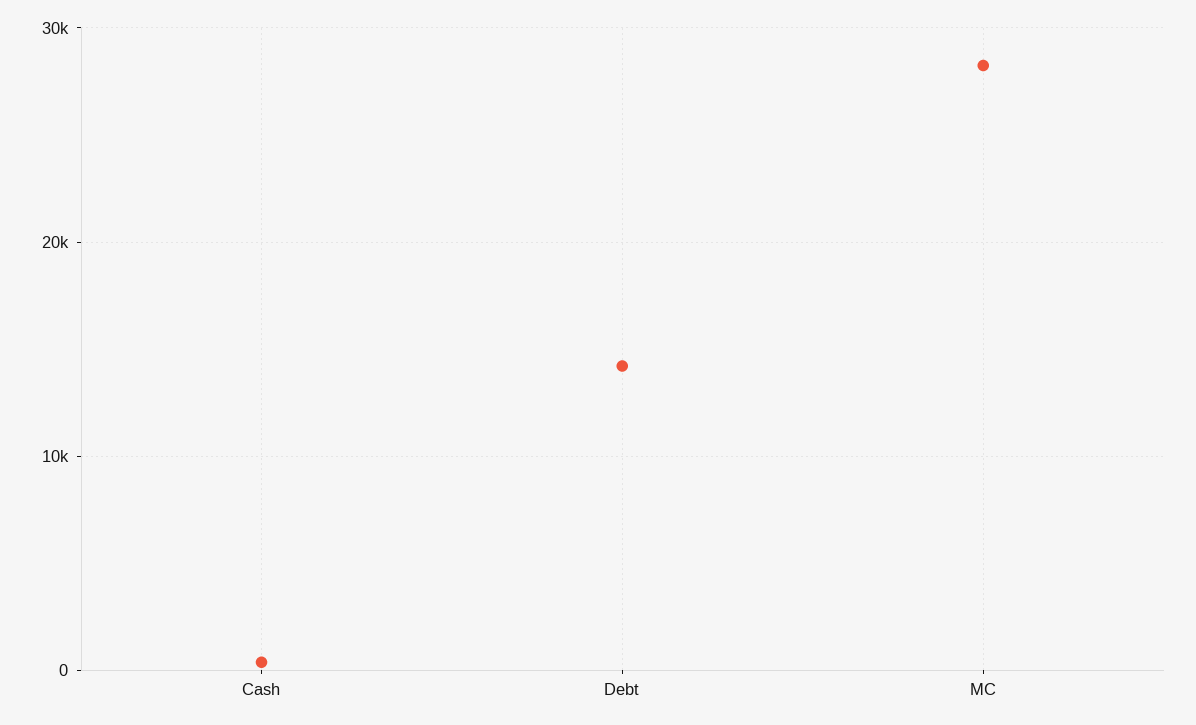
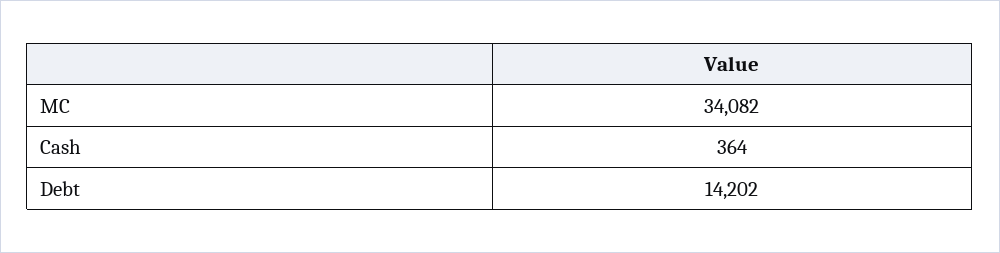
  {
    "Cash": 364,
    "Debt": 14202,
-   "MC": 28000
+   "MC": 34082
  }

